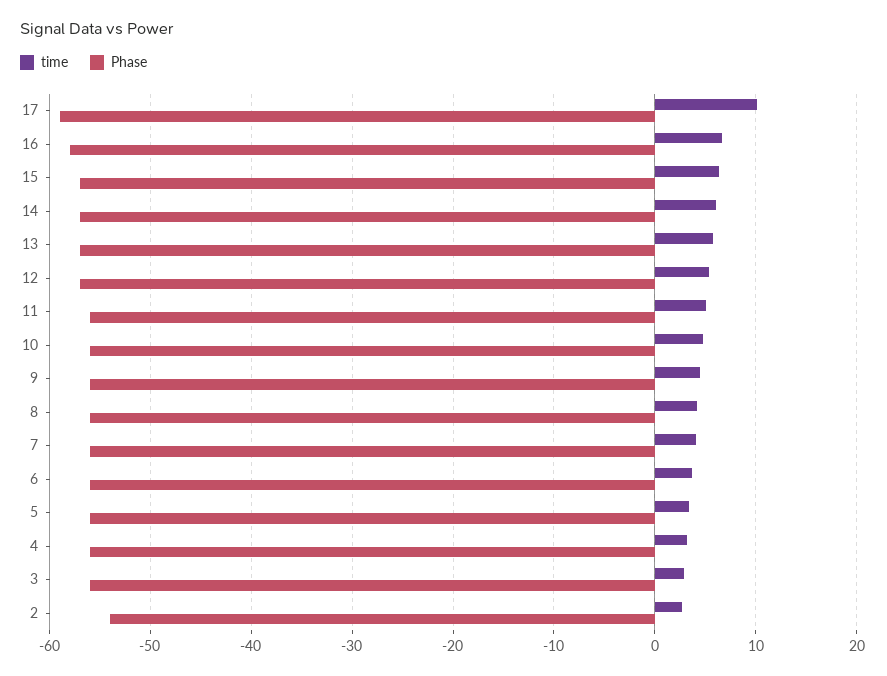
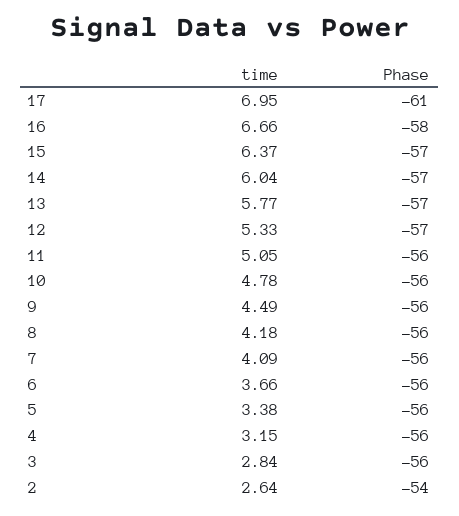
  {
    "time": {
-     "17": 10,
+     "17": 6.95,
      "16": 6.66,
      "15": 6.37,
      "14": 6.04,
      "13": 5.77,
      "12": 5.33,
      "11": 5.05,
      "10": 4.78,
      "9": 4.49,
      "8": 4.18,
      "7": 4.09,
      "6": 3.66,
      "5": 3.38,
      "4": 3.15,
      "3": 2.84,
      "2": 2.64
    },
    "Phase": {
-     "17": -59,
+     "17": -61,
      "16": -58,
      "15": -57,
      "14": -57,
      "13": -57,
      "12": -57,
      "11": -56,
      "10": -56,
      "9": -56,
      "8": -56,
      "7": -56,
      "6": -56,
      "5": -56,
      "4": -56,
      "3": -56,
      "2": -54
    }
  }

